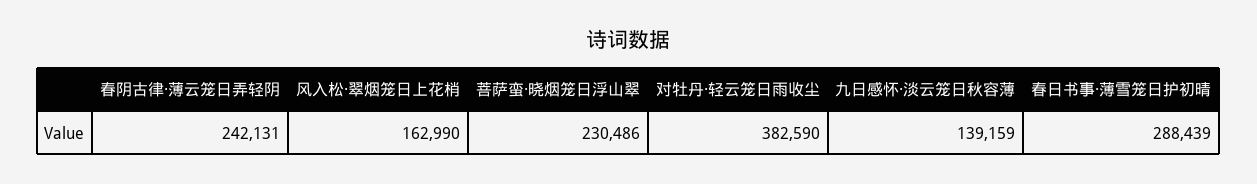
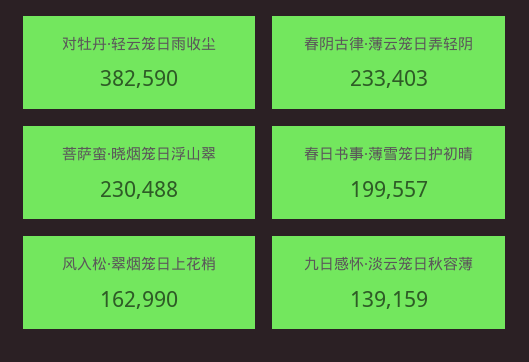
  {
-   "春阴古律·薄云笼日弄轻阴": 242131,
+   "春阴古律·薄云笼日弄轻阴": 233403,
    "风入松·翠烟笼日上花梢": 162990,
-   "菩萨蛮·晓烟笼日浮山翠": 230486,
+   "菩萨蛮·晓烟笼日浮山翠": 230488,
    "对牡丹·轻云笼日雨收尘": 382590,
    "九日感怀·淡云笼日秋容薄": 139159,
-   "春日书事·薄雪笼日护初晴": 288439
+   "春日书事·薄雪笼日护初晴": 199557
  }

